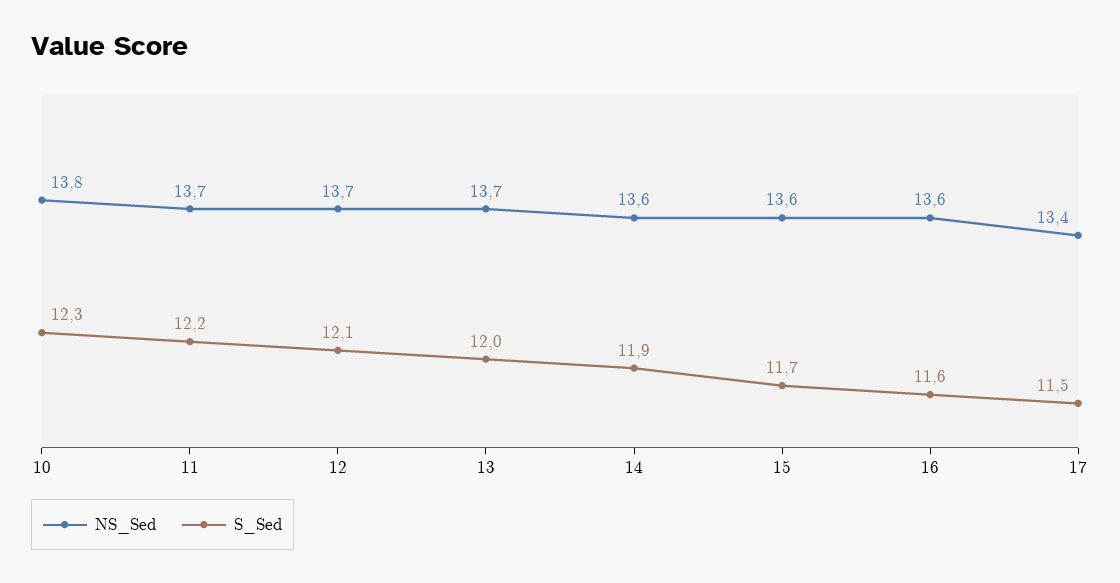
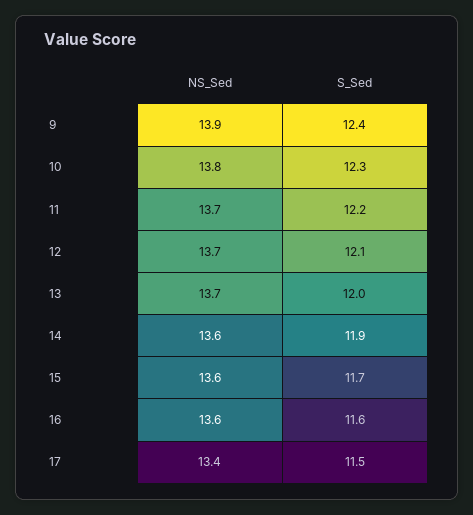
  {
    "NS_Sed": {
      "10": 13.8,
      "11": 13.7,
      "12": 13.7,
      "13": 13.7,
      "14": 13.6,
      "15": 13.6,
      "16": 13.6,
-     "17": 13.4
+     "17": 13.4,
+     "9": 13.9
    },
    "S_Sed": {
      "10": 12.3,
      "11": 12.2,
      "12": 12.1,
      "13": 12,
      "14": 11.9,
      "15": 11.7,
      "16": 11.6,
-     "17": 11.5
+     "17": 11.5,
+     "9": 12.4
    }
  }

